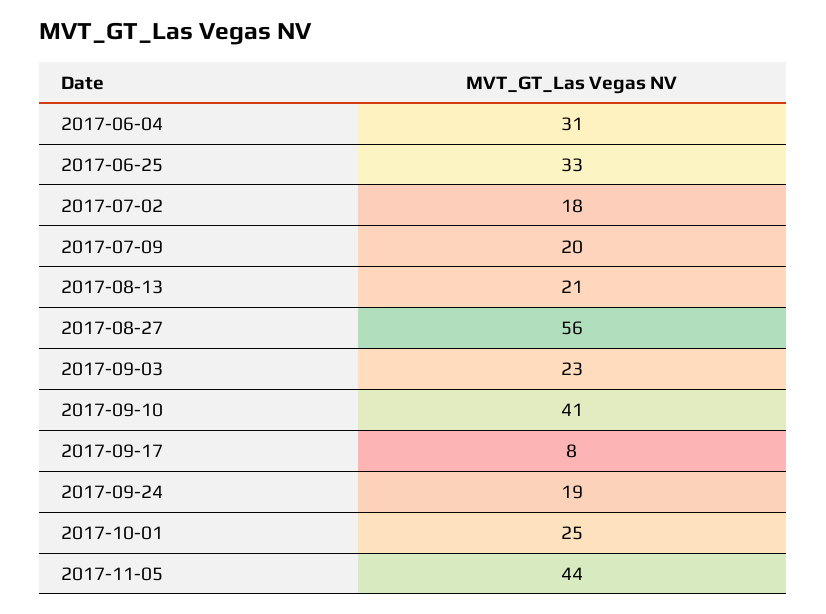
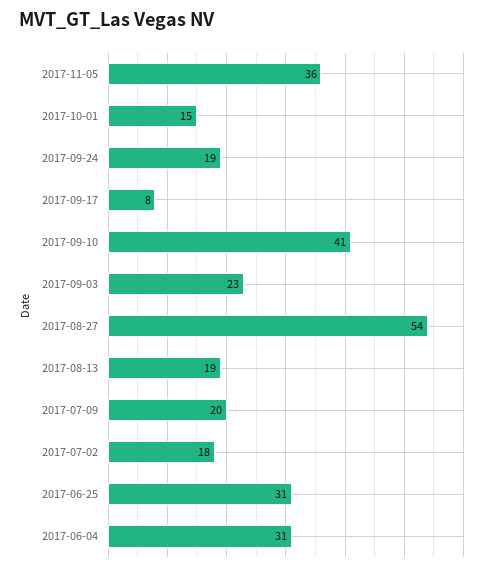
  {
    "2017-06-04": 31,
-   "2017-06-25": 33,
+   "2017-06-25": 31,
    "2017-07-02": 18,
    "2017-07-09": 20,
-   "2017-08-13": 21,
+   "2017-08-13": 19,
-   "2017-08-27": 56,
+   "2017-08-27": 54,
    "2017-09-03": 23,
    "2017-09-10": 41,
    "2017-09-17": 8,
    "2017-09-24": 19,
-   "2017-10-01": 25,
+   "2017-10-01": 15,
-   "2017-11-05": 44
+   "2017-11-05": 36
  }

